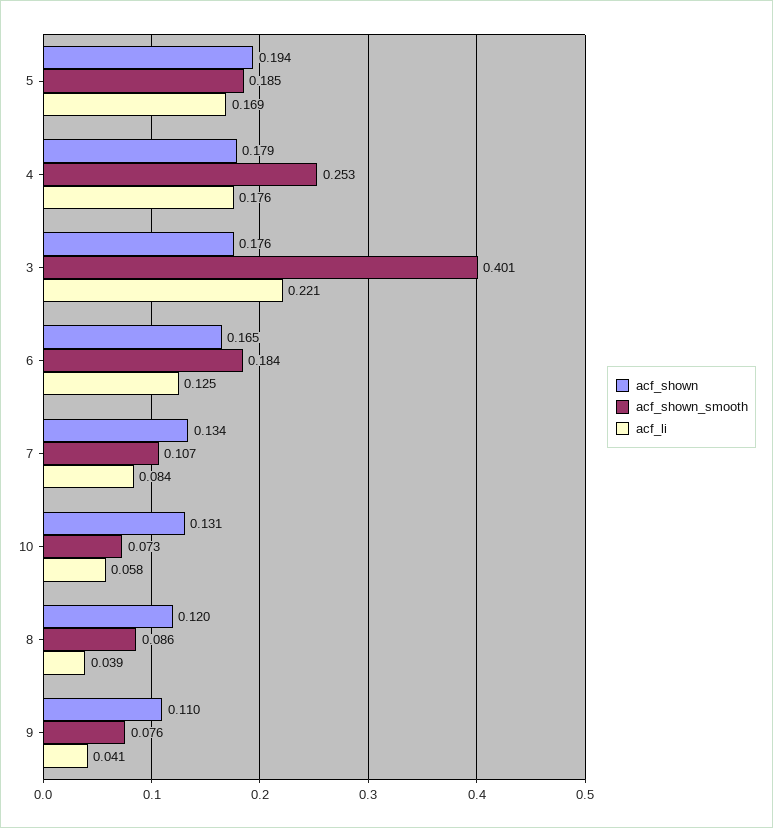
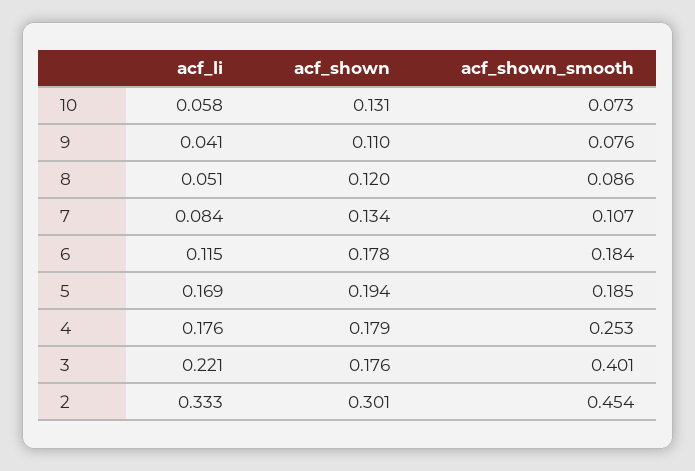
  {
    "acf_shown": {
      "5": 0.194,
      "4": 0.179,
      "3": 0.176,
-     "6": 0.165,
+     "6": 0.178,
      "7": 0.134,
      "10": 0.131,
      "8": 0.12,
-     "9": 0.11
+     "9": 0.11,
+     "2": 0.301
    },
    "acf_shown_smooth": {
      "5": 0.185,
      "4": 0.253,
      "3": 0.401,
      "6": 0.184,
      "7": 0.107,
      "10": 0.073,
      "8": 0.086,
-     "9": 0.076
+     "9": 0.076,
+     "2": 0.454
    },
    "acf_li": {
      "5": 0.169,
      "4": 0.176,
      "3": 0.221,
-     "6": 0.125,
+     "6": 0.115,
      "7": 0.084,
      "10": 0.058,
-     "8": 0.039,
+     "8": 0.051,
-     "9": 0.041
+     "9": 0.041,
+     "2": 0.333
    }
  }

